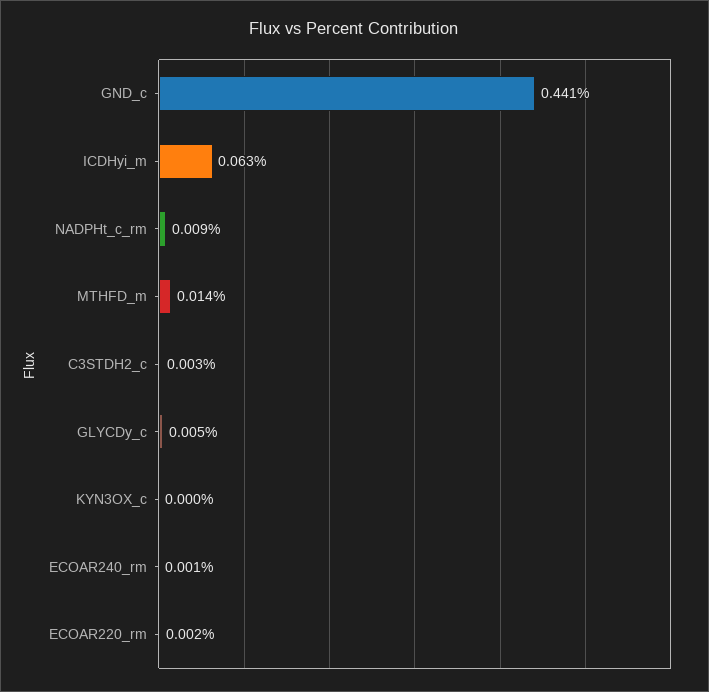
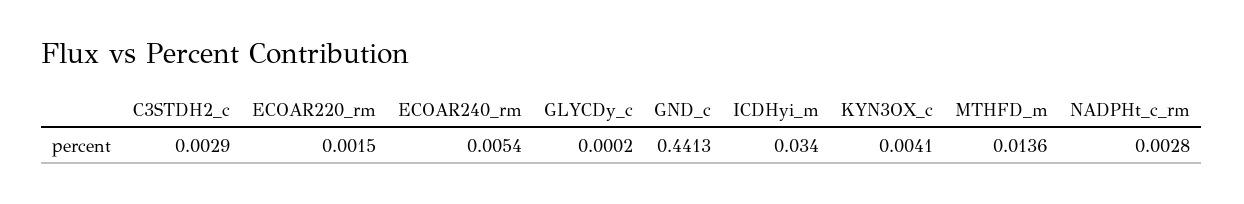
  {
    "GND_c": 0.4413,
-   "ICDHyi_m": 0.063,
+   "ICDHyi_m": 0.034,
-   "NADPHt_c_rm": 0.009,
+   "NADPHt_c_rm": 0.0028,
    "MTHFD_m": 0.0136,
    "C3STDH2_c": 0.0029,
-   "GLYCDy_c": 0.005,
+   "GLYCDy_c": 0.0002,
-   "KYN3OX_c": 0,
+   "KYN3OX_c": 0.0041,
-   "ECOAR240_rm": 0.001,
+   "ECOAR240_rm": 0.0054,
    "ECOAR220_rm": 0.0015
  }

